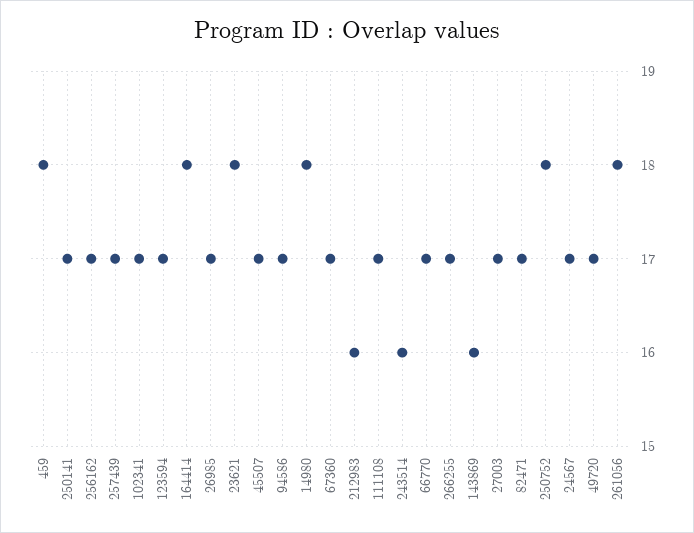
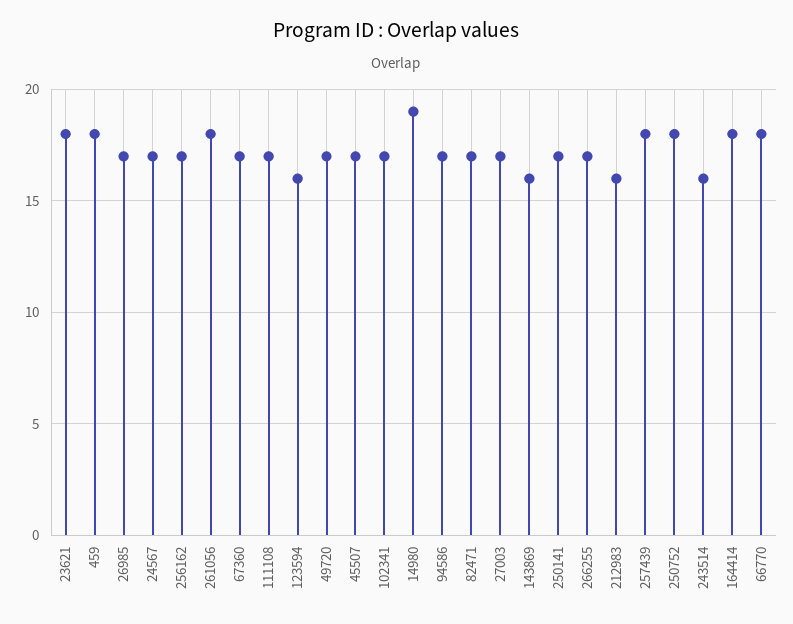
  {
    "459": 18,
    "250141": 17,
    "256162": 17,
-   "257439": 17,
+   "257439": 18,
    "102341": 17,
-   "123594": 17,
+   "123594": 16,
    "164414": 18,
    "26985": 17,
    "23621": 18,
    "45507": 17,
    "94586": 17,
-   "14980": 18,
+   "14980": 19,
    "67360": 17,
    "212983": 16,
    "111108": 17,
    "243514": 16,
-   "66770": 17,
+   "66770": 18,
    "266255": 17,
    "143869": 16,
    "27003": 17,
    "82471": 17,
    "250752": 18,
    "24567": 17,
    "49720": 17,
    "261056": 18
  }

